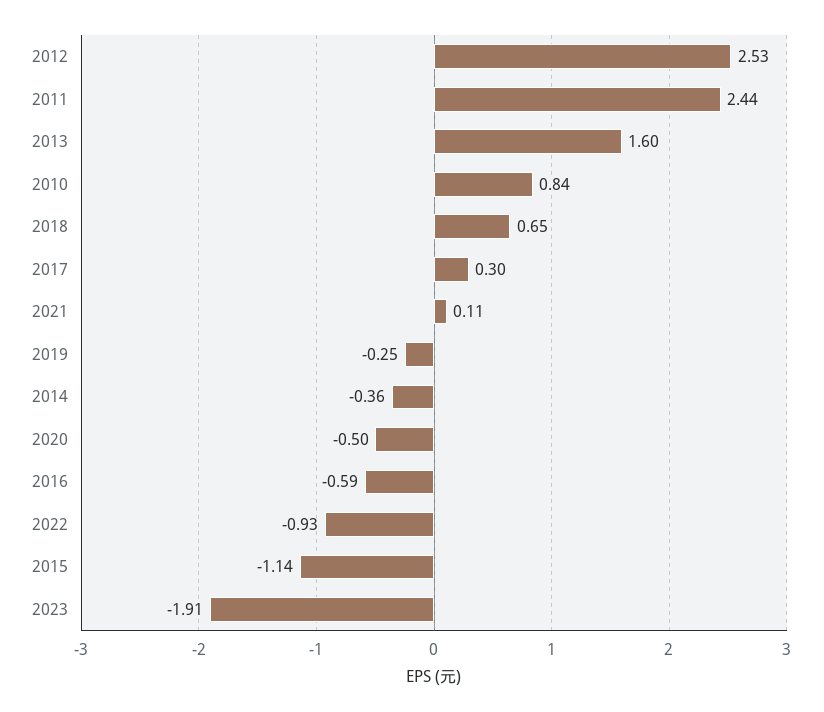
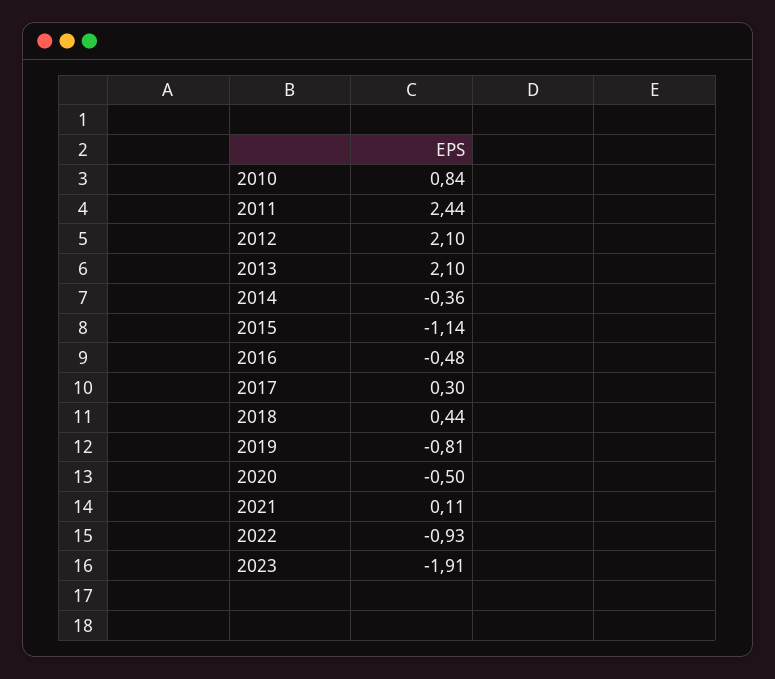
  {
-   "2012": 2.53,
+   "2012": 2.1,
    "2011": 2.44,
-   "2013": 1.6,
+   "2013": 2.1,
    "2010": 0.84,
-   "2018": 0.65,
+   "2018": 0.44,
    "2017": 0.3,
    "2021": 0.11,
-   "2019": -0.25,
+   "2019": -0.81,
    "2014": -0.36,
    "2020": -0.5,
-   "2016": -0.59,
+   "2016": -0.48,
    "2022": -0.93,
    "2015": -1.14,
    "2023": -1.91
  }

